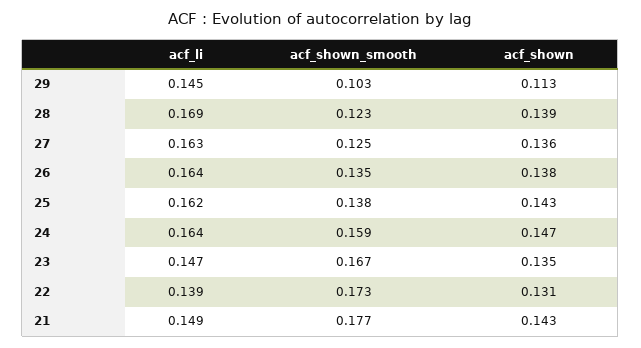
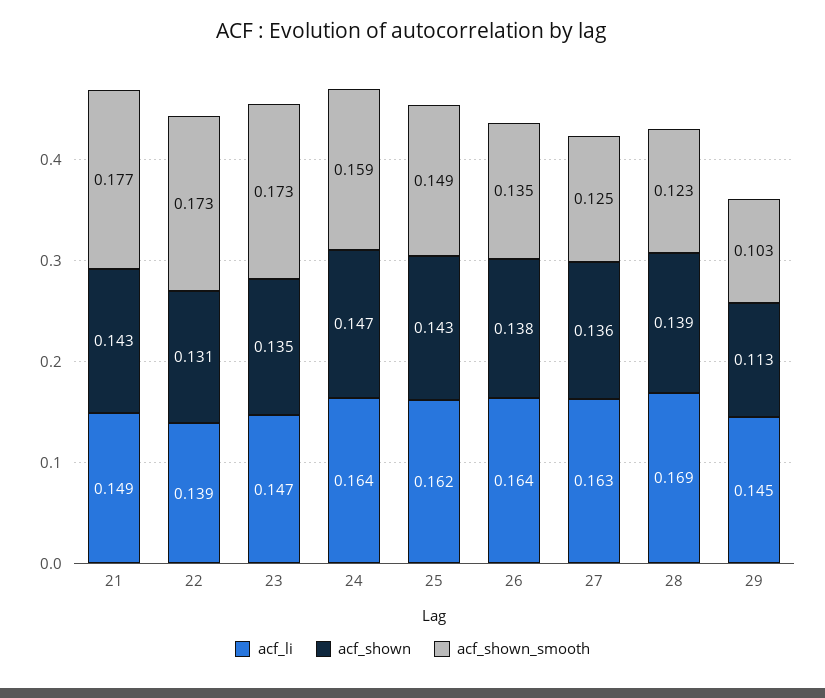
  {
    "acf_li": {
      "29": 0.145,
      "28": 0.169,
      "27": 0.163,
      "26": 0.164,
      "25": 0.162,
      "24": 0.164,
      "23": 0.147,
      "22": 0.139,
      "21": 0.149
    },
    "acf_shown_smooth": {
      "29": 0.103,
      "28": 0.123,
      "27": 0.125,
      "26": 0.135,
-     "25": 0.138,
+     "25": 0.149,
      "24": 0.159,
-     "23": 0.167,
+     "23": 0.173,
      "22": 0.173,
      "21": 0.177
    },
    "acf_shown": {
      "29": 0.113,
      "28": 0.139,
      "27": 0.136,
      "26": 0.138,
      "25": 0.143,
      "24": 0.147,
      "23": 0.135,
      "22": 0.131,
      "21": 0.143
    }
  }

